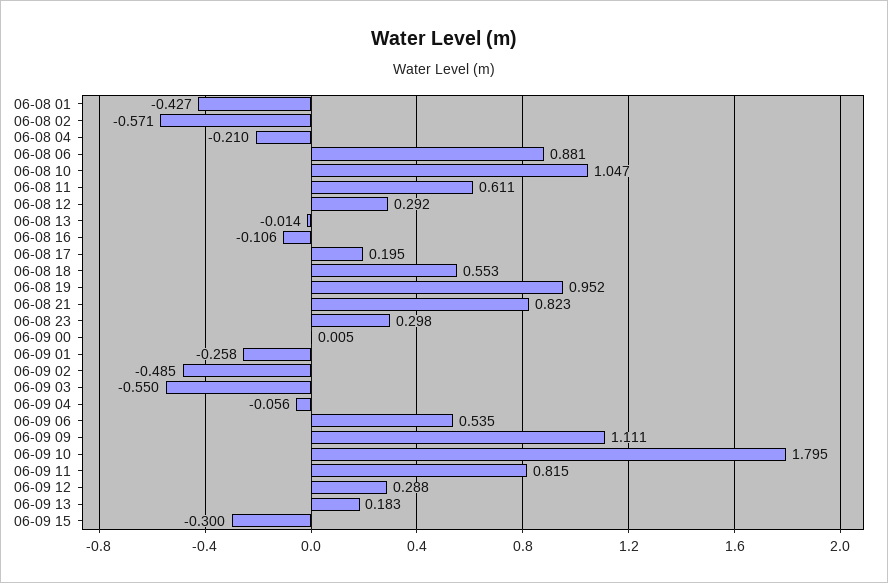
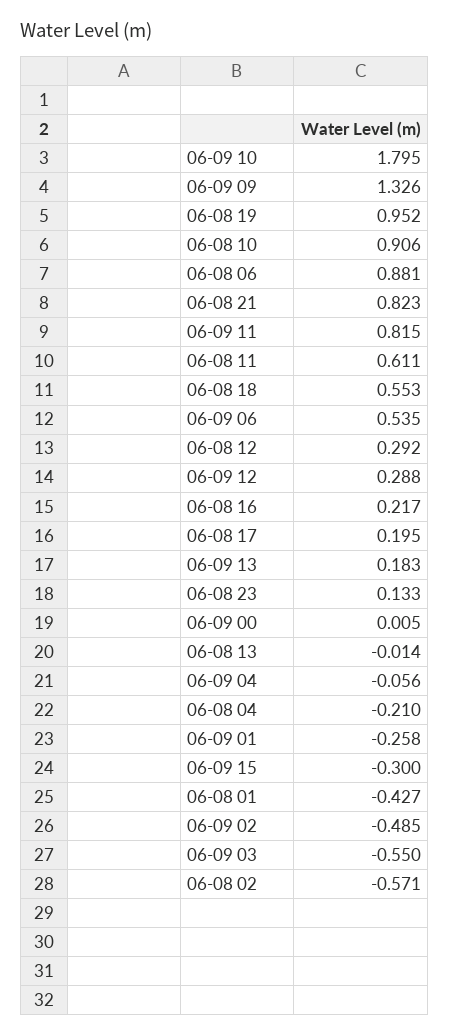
  {
    "06-08 01": -0.427,
    "06-08 02": -0.571,
    "06-08 04": -0.21,
    "06-08 06": 0.881,
-   "06-08 10": 1.047,
+   "06-08 10": 0.906,
    "06-08 11": 0.611,
    "06-08 12": 0.292,
    "06-08 13": -0.014,
-   "06-08 16": -0.106,
+   "06-08 16": 0.217,
    "06-08 17": 0.195,
    "06-08 18": 0.553,
    "06-08 19": 0.952,
    "06-08 21": 0.823,
-   "06-08 23": 0.298,
+   "06-08 23": 0.133,
    "06-09 00": 0.005,
    "06-09 01": -0.258,
    "06-09 02": -0.485,
    "06-09 03": -0.55,
    "06-09 04": -0.056,
    "06-09 06": 0.535,
-   "06-09 09": 1.111,
+   "06-09 09": 1.326,
    "06-09 10": 1.795,
    "06-09 11": 0.815,
    "06-09 12": 0.288,
    "06-09 13": 0.183,
    "06-09 15": -0.3
  }

